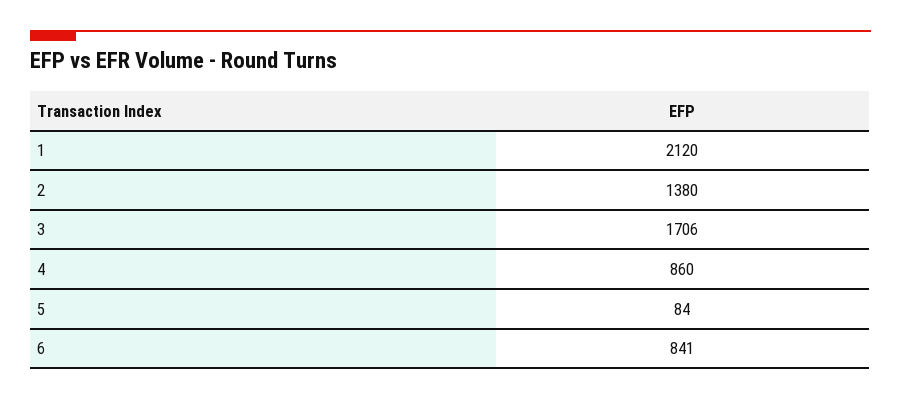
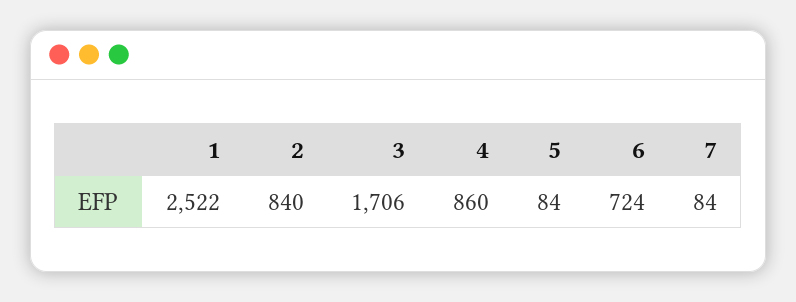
  {
-   "1": 2120,
+   "1": 2522,
-   "2": 1380,
+   "2": 840,
    "3": 1706,
    "4": 860,
    "5": 84,
-   "6": 841
+   "6": 724,
+   "7": 84
  }

